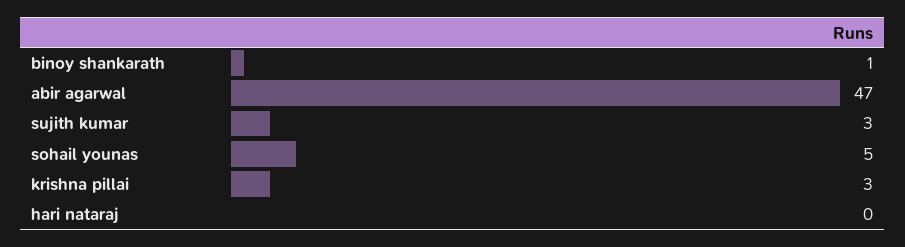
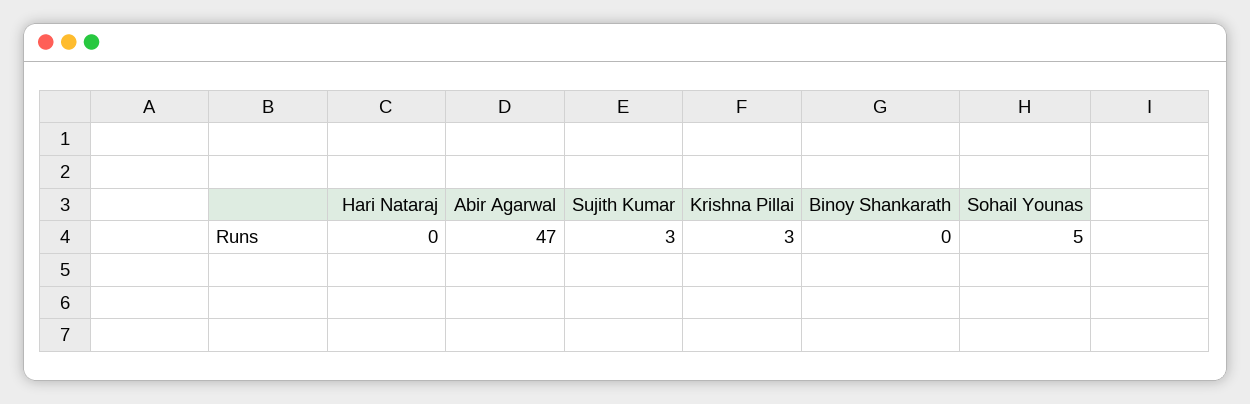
  {
-   "binoy shankarath": 1,
+   "binoy shankarath": 0,
    "abir agarwal": 47,
    "sujith kumar": 3,
    "sohail younas": 5,
    "krishna pillai": 3,
    "hari nataraj": 0
  }

